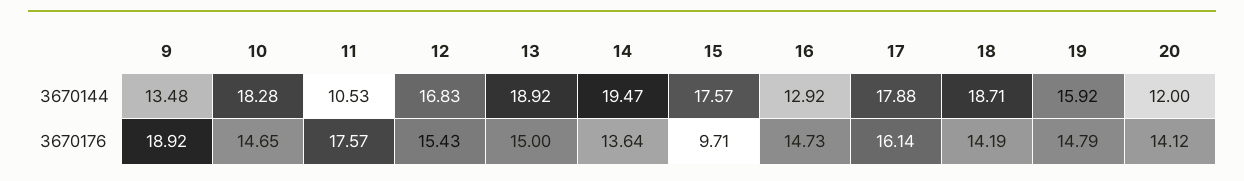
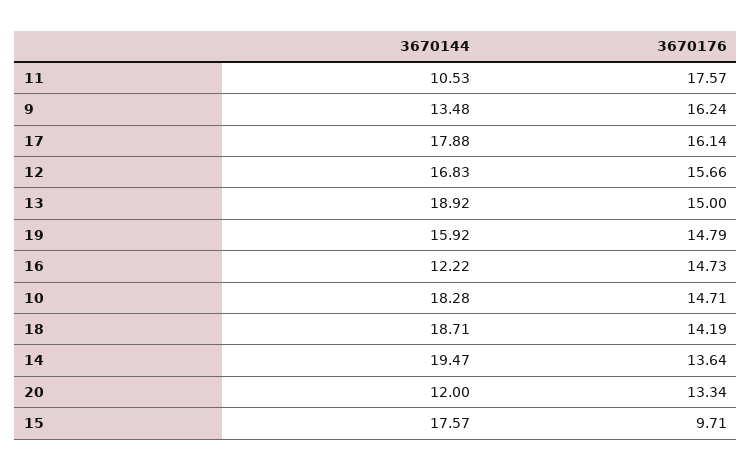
  {
    "9": {
      "3670144": 13.48,
-     "3670176": 18.92
+     "3670176": 16.24
    },
    "10": {
      "3670144": 18.28,
-     "3670176": 14.65
+     "3670176": 14.71
    },
    "11": {
      "3670144": 10.53,
      "3670176": 17.57
    },
    "12": {
      "3670144": 16.83,
-     "3670176": 15.43
+     "3670176": 15.66
    },
    "13": {
      "3670144": 18.92,
      "3670176": 15
    },
    "14": {
      "3670144": 19.47,
      "3670176": 13.64
    },
    "15": {
      "3670144": 17.57,
      "3670176": 9.71
    },
    "16": {
-     "3670144": 12.92,
+     "3670144": 12.22,
      "3670176": 14.73
    },
    "17": {
      "3670144": 17.88,
      "3670176": 16.14
    },
    "18": {
      "3670144": 18.71,
      "3670176": 14.19
    },
    "19": {
      "3670144": 15.92,
      "3670176": 14.79
    },
    "20": {
      "3670144": 12,
-     "3670176": 14.12
+     "3670176": 13.34
    }
  }

